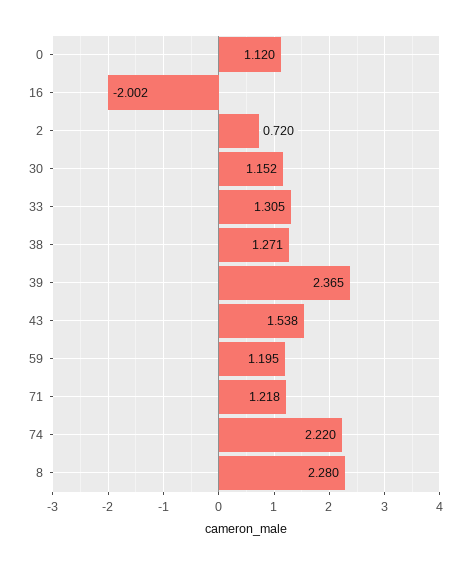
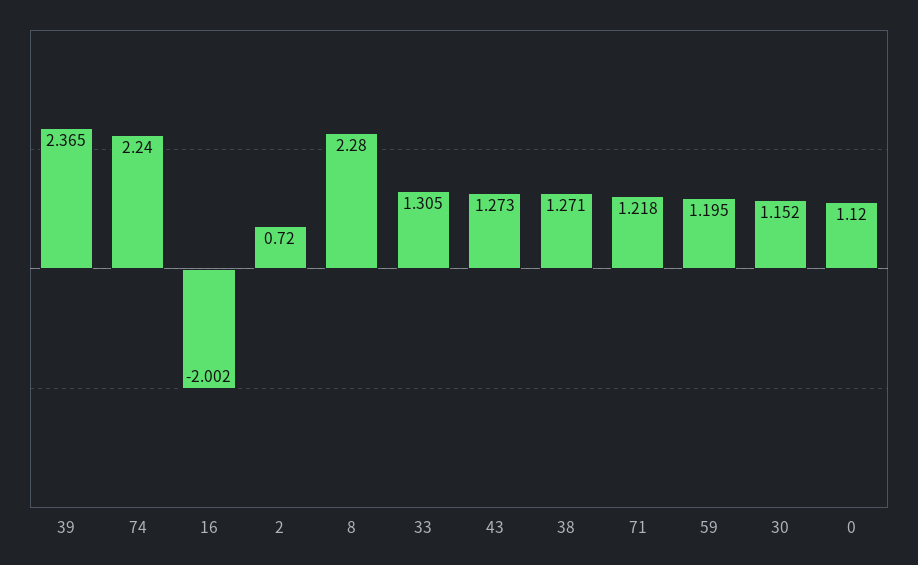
  {
    "0": 1.12,
    "16": -2.002,
    "2": 0.72,
    "30": 1.152,
    "33": 1.305,
    "38": 1.271,
    "39": 2.365,
-   "43": 1.538,
+   "43": 1.273,
    "59": 1.195,
    "71": 1.218,
-   "74": 2.22,
+   "74": 2.24,
    "8": 2.28
  }

